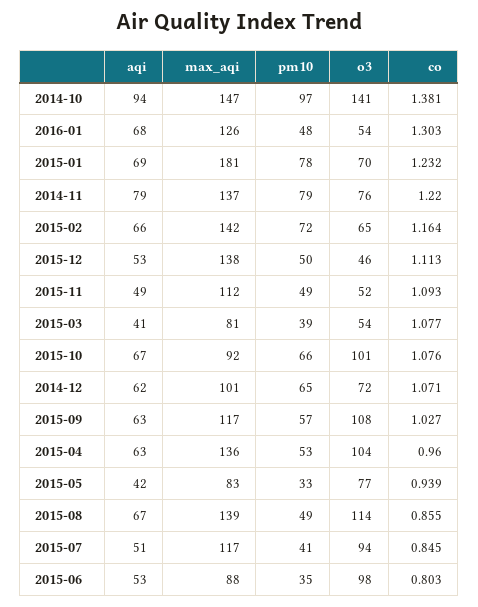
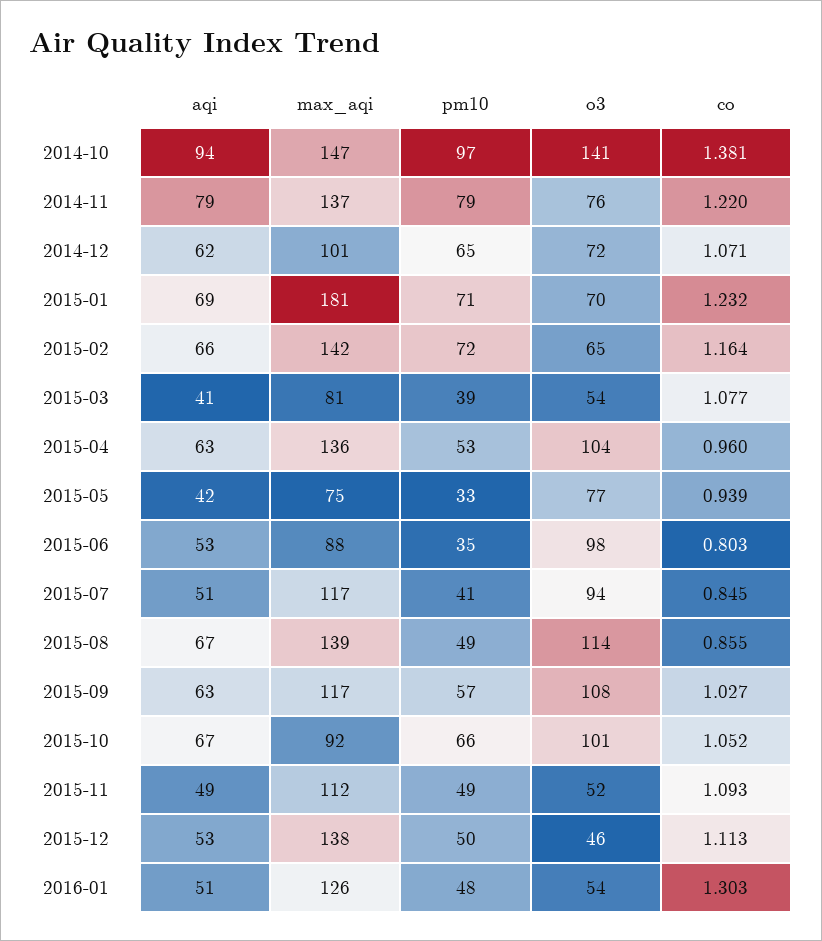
  {
    "aqi": {
      "2014-10": 94,
-     "2016-01": 68,
+     "2016-01": 51,
      "2015-01": 69,
      "2014-11": 79,
      "2015-02": 66,
      "2015-12": 53,
      "2015-11": 49,
      "2015-03": 41,
      "2015-10": 67,
      "2014-12": 62,
      "2015-09": 63,
      "2015-04": 63,
      "2015-05": 42,
      "2015-08": 67,
      "2015-07": 51,
      "2015-06": 53
    },
    "max_aqi": {
      "2014-10": 147,
      "2016-01": 126,
      "2015-01": 181,
      "2014-11": 137,
      "2015-02": 142,
      "2015-12": 138,
      "2015-11": 112,
      "2015-03": 81,
      "2015-10": 92,
      "2014-12": 101,
      "2015-09": 117,
      "2015-04": 136,
-     "2015-05": 83,
+     "2015-05": 75,
      "2015-08": 139,
      "2015-07": 117,
      "2015-06": 88
    },
    "pm10": {
      "2014-10": 97,
      "2016-01": 48,
-     "2015-01": 78,
+     "2015-01": 71,
      "2014-11": 79,
      "2015-02": 72,
      "2015-12": 50,
      "2015-11": 49,
      "2015-03": 39,
      "2015-10": 66,
      "2014-12": 65,
      "2015-09": 57,
      "2015-04": 53,
      "2015-05": 33,
      "2015-08": 49,
      "2015-07": 41,
      "2015-06": 35
    },
    "o3": {
      "2014-10": 141,
      "2016-01": 54,
      "2015-01": 70,
      "2014-11": 76,
      "2015-02": 65,
      "2015-12": 46,
      "2015-11": 52,
      "2015-03": 54,
      "2015-10": 101,
      "2014-12": 72,
      "2015-09": 108,
      "2015-04": 104,
      "2015-05": 77,
      "2015-08": 114,
      "2015-07": 94,
      "2015-06": 98
    },
    "co": {
      "2014-10": 1.381,
      "2016-01": 1.303,
      "2015-01": 1.232,
      "2014-11": 1.22,
      "2015-02": 1.164,
      "2015-12": 1.113,
      "2015-11": 1.093,
      "2015-03": 1.077,
-     "2015-10": 1.076,
+     "2015-10": 1.052,
      "2014-12": 1.071,
      "2015-09": 1.027,
      "2015-04": 0.96,
      "2015-05": 0.939,
      "2015-08": 0.855,
      "2015-07": 0.845,
      "2015-06": 0.803
    }
  }

